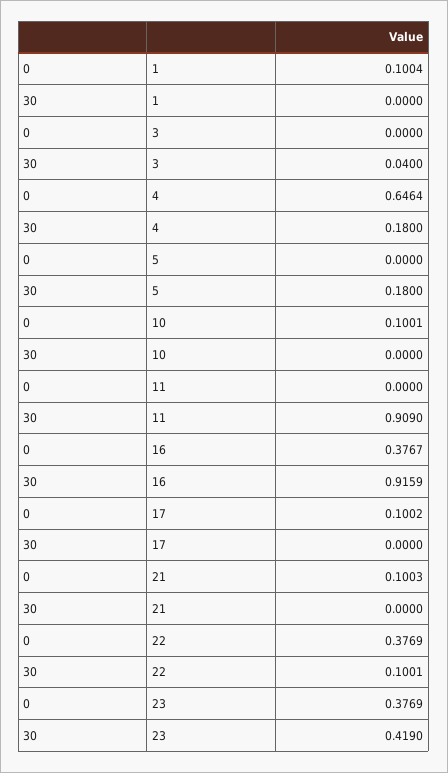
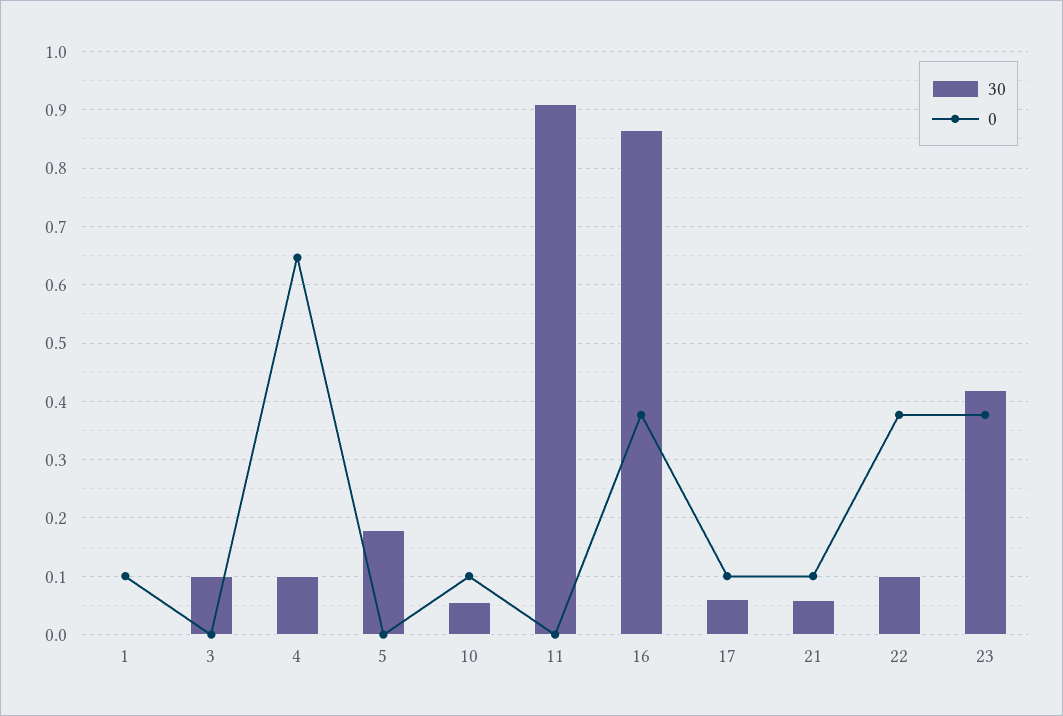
  {
    "0": {
      "1": 0.1004,
      "3": 0,
      "4": 0.6464,
      "5": 0,
      "10": 0.1001,
      "11": 0,
      "16": 0.3767,
      "17": 0.1002,
      "21": 0.1003,
      "22": 0.3769,
      "23": 0.3769
    },
    "30": {
      "1": 0,
-     "3": 0.04,
+     "3": 0.1,
-     "4": 0.18,
+     "4": 0.1,
      "5": 0.18,
-     "10": 0,
+     "10": 0.06,
      "11": 0.909,
-     "16": 0.9159,
+     "16": 0.86,
-     "17": 0,
+     "17": 0.06,
-     "21": 0,
+     "21": 0.06,
      "22": 0.1001,
      "23": 0.419
    }
  }

